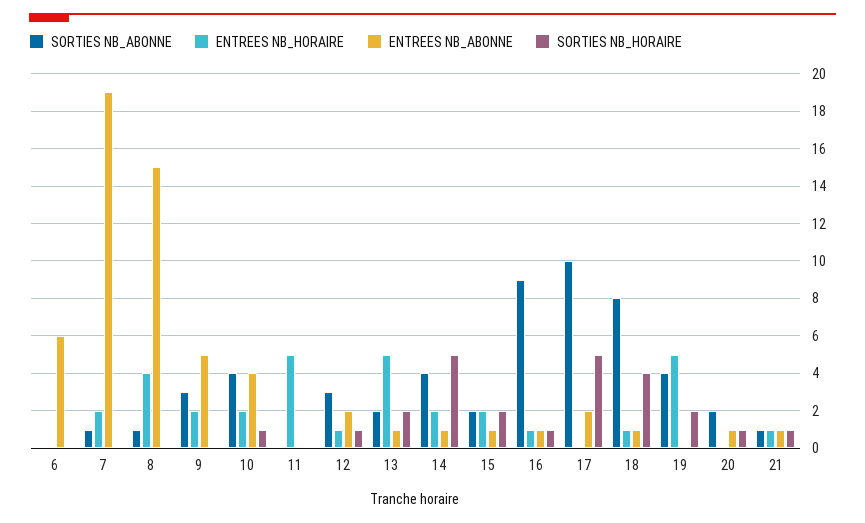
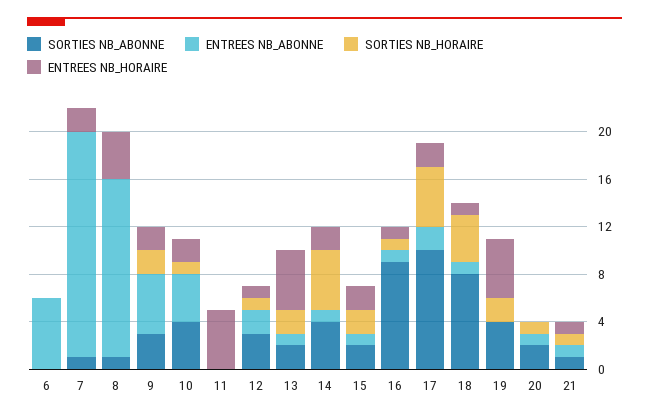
  {
    "SORTIES NB_ABONNE": {
      "6": 0,
      "7": 1,
      "8": 1,
      "9": 3,
      "10": 4,
      "11": 0,
      "12": 3,
      "13": 2,
      "14": 4,
      "15": 2,
      "16": 9,
      "17": 10,
      "18": 8,
      "19": 4,
      "20": 2,
      "21": 1
    },
    "ENTREES NB_HORAIRE": {
      "6": 0,
      "7": 2,
      "8": 4,
      "9": 2,
      "10": 2,
      "11": 5,
      "12": 1,
      "13": 5,
      "14": 2,
      "15": 2,
      "16": 1,
-     "17": 0,
+     "17": 2,
      "18": 1,
      "19": 5,
      "20": 0,
      "21": 1
    },
    "ENTREES NB_ABONNE": {
      "6": 6,
      "7": 19,
      "8": 15,
      "9": 5,
      "10": 4,
      "11": 0,
      "12": 2,
      "13": 1,
      "14": 1,
      "15": 1,
      "16": 1,
      "17": 2,
      "18": 1,
      "19": 0,
      "20": 1,
      "21": 1
    },
    "SORTIES NB_HORAIRE": {
      "6": 0,
      "7": 0,
      "8": 0,
-     "9": 0,
+     "9": 2,
      "10": 1,
      "11": 0,
      "12": 1,
      "13": 2,
      "14": 5,
      "15": 2,
      "16": 1,
      "17": 5,
      "18": 4,
      "19": 2,
      "20": 1,
      "21": 1
    }
  }

